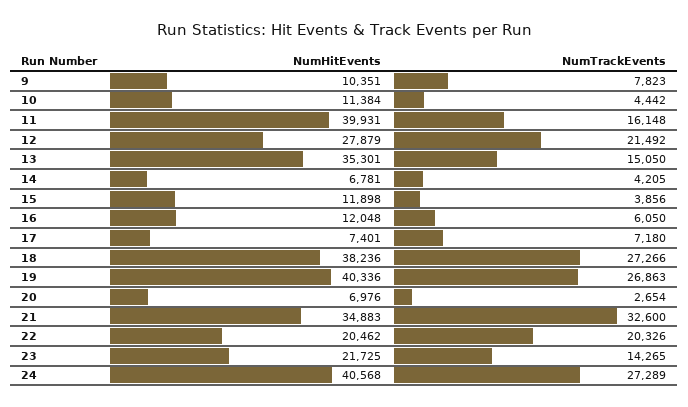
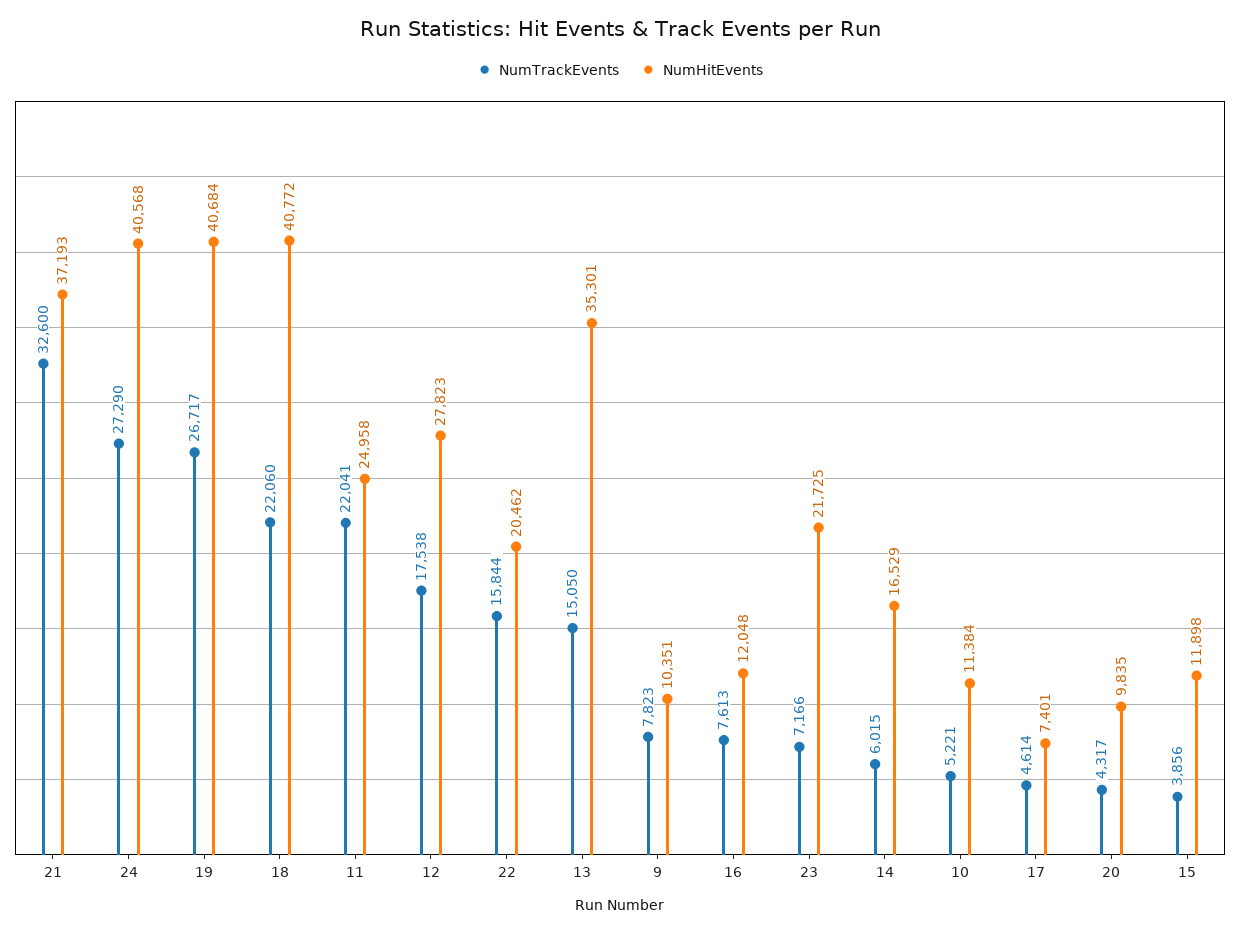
  {
    "NumHitEvents": {
      "9": 10351,
      "10": 11384,
-     "11": 39931,
+     "11": 24958,
-     "12": 27879,
+     "12": 27823,
      "13": 35301,
-     "14": 6781,
+     "14": 16529,
      "15": 11898,
      "16": 12048,
      "17": 7401,
-     "18": 38236,
+     "18": 40772,
-     "19": 40336,
+     "19": 40684,
-     "20": 6976,
+     "20": 9835,
-     "21": 34883,
+     "21": 37193,
      "22": 20462,
      "23": 21725,
      "24": 40568
    },
    "NumTrackEvents": {
      "9": 7823,
-     "10": 4442,
+     "10": 5221,
-     "11": 16148,
+     "11": 22041,
-     "12": 21492,
+     "12": 17538,
      "13": 15050,
-     "14": 4205,
+     "14": 6015,
      "15": 3856,
-     "16": 6050,
+     "16": 7613,
-     "17": 7180,
+     "17": 4614,
-     "18": 27266,
+     "18": 22060,
-     "19": 26863,
+     "19": 26717,
-     "20": 2654,
+     "20": 4317,
      "21": 32600,
-     "22": 20326,
+     "22": 15844,
-     "23": 14265,
+     "23": 7166,
-     "24": 27289
+     "24": 27290
    }
  }

